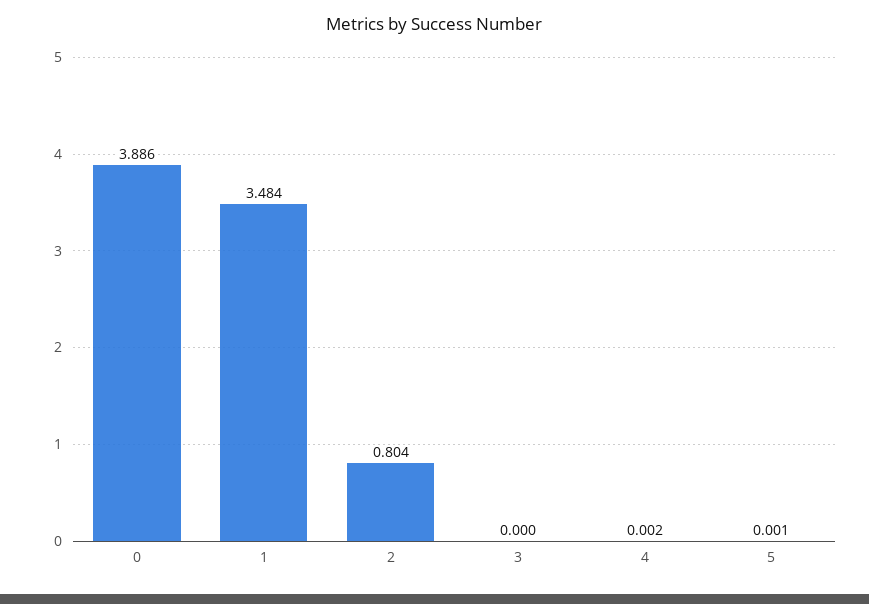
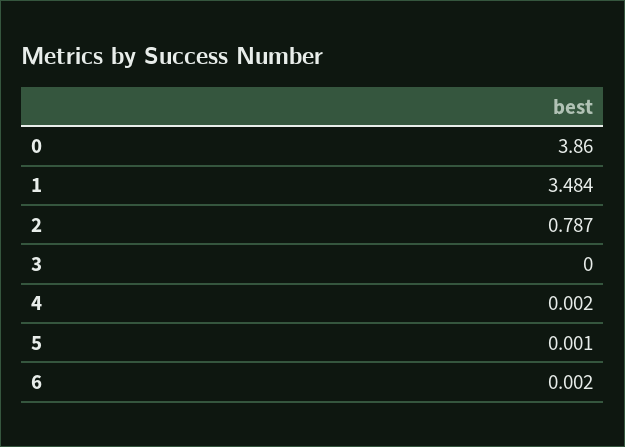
  {
-   "0": 3.886,
+   "0": 3.86,
    "1": 3.484,
-   "2": 0.804,
+   "2": 0.787,
    "3": 0,
    "4": 0.002,
-   "5": 0.001
+   "5": 0.001,
+   "6": 0.002
  }

